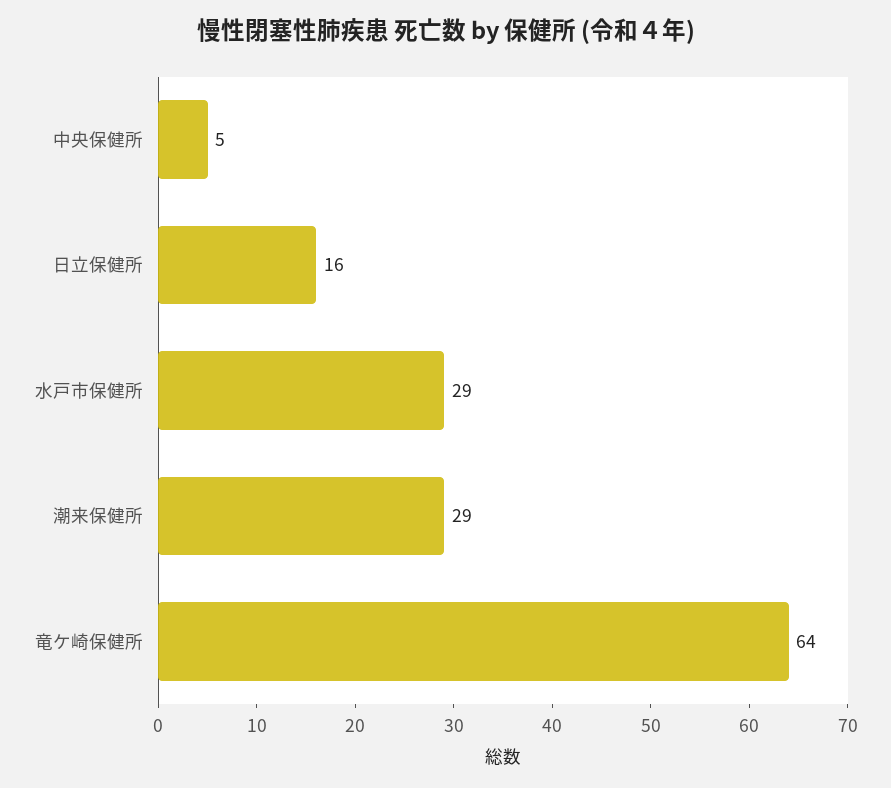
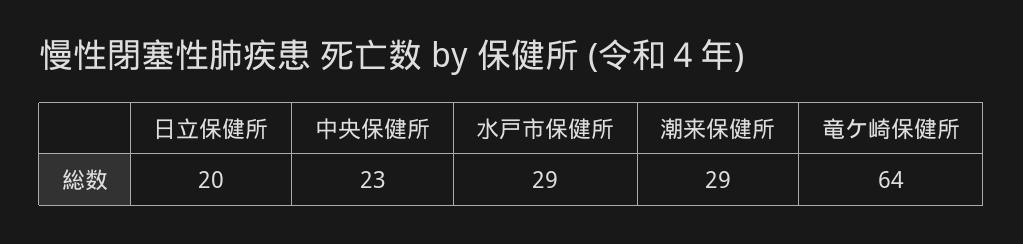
  {
-   "中央保健所": 5,
+   "中央保健所": 23,
-   "日立保健所": 16,
+   "日立保健所": 20,
    "水戸市保健所": 29,
    "潮来保健所": 29,
    "竜ケ崎保健所": 64
  }

